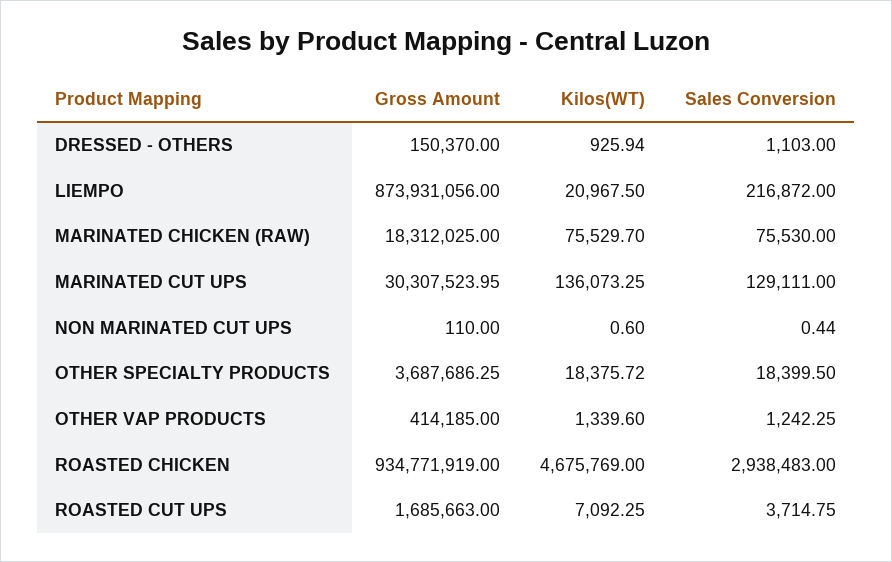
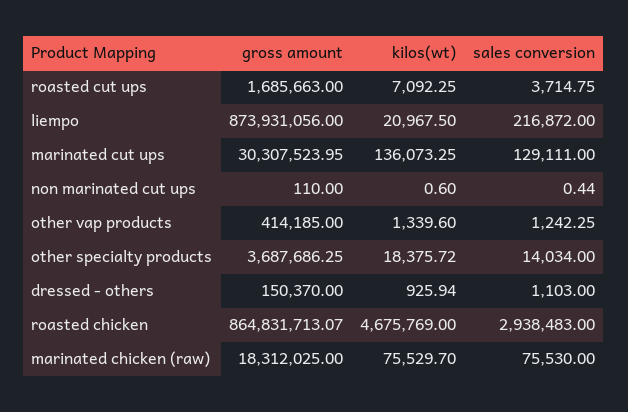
  {
    "Gross Amount": {
      "DRESSED - OTHERS": 150370,
      "LIEMPO": 873931056,
      "MARINATED CHICKEN (RAW)": 18312025,
      "MARINATED CUT UPS": 30307523.95,
      "NON MARINATED CUT UPS": 110,
      "OTHER SPECIALTY PRODUCTS": 3687686.25,
      "OTHER VAP PRODUCTS": 414185,
-     "ROASTED CHICKEN": 934771919,
+     "ROASTED CHICKEN": 864831713.07,
      "ROASTED CUT UPS": 1685663
    },
    "Kilos(WT)": {
      "DRESSED - OTHERS": 925.94,
      "LIEMPO": 20967.5,
      "MARINATED CHICKEN (RAW)": 75529.7,
      "MARINATED CUT UPS": 136073.25,
      "NON MARINATED CUT UPS": 0.6,
      "OTHER SPECIALTY PRODUCTS": 18375.72,
      "OTHER VAP PRODUCTS": 1339.6,
      "ROASTED CHICKEN": 4675769,
      "ROASTED CUT UPS": 7092.25
    },
    "Sales Conversion": {
      "DRESSED - OTHERS": 1103,
      "LIEMPO": 216872,
      "MARINATED CHICKEN (RAW)": 75530,
      "MARINATED CUT UPS": 129111,
      "NON MARINATED CUT UPS": 0.44,
-     "OTHER SPECIALTY PRODUCTS": 18399.5,
+     "OTHER SPECIALTY PRODUCTS": 14034,
      "OTHER VAP PRODUCTS": 1242.25,
      "ROASTED CHICKEN": 2938483,
      "ROASTED CUT UPS": 3714.75
    }
  }

